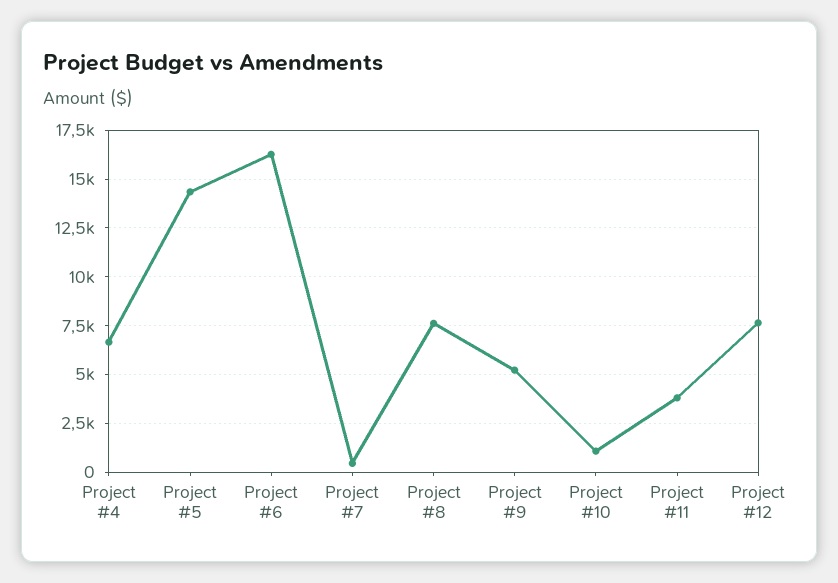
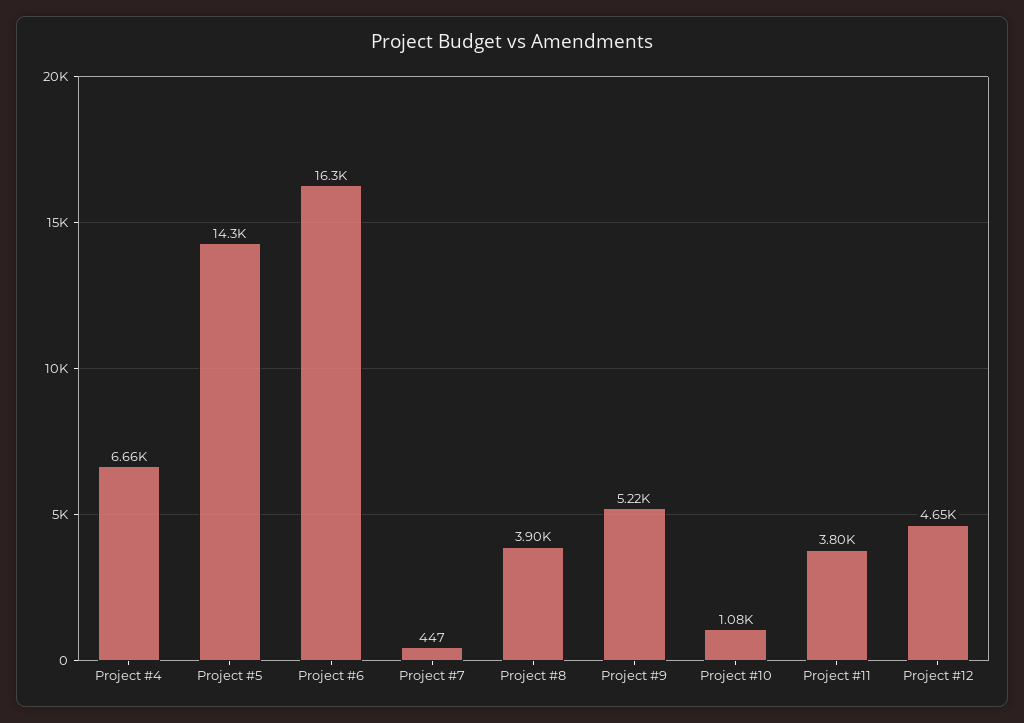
  {
    "Project #4": 6660,
    "Project #5": 14300,
    "Project #6": 16300,
    "Project #7": 447,
-   "Project #8": 7500,
+   "Project #8": 3900,
    "Project #9": 5220,
    "Project #10": 1080,
    "Project #11": 3800,
-   "Project #12": 7500
+   "Project #12": 4650
  }

